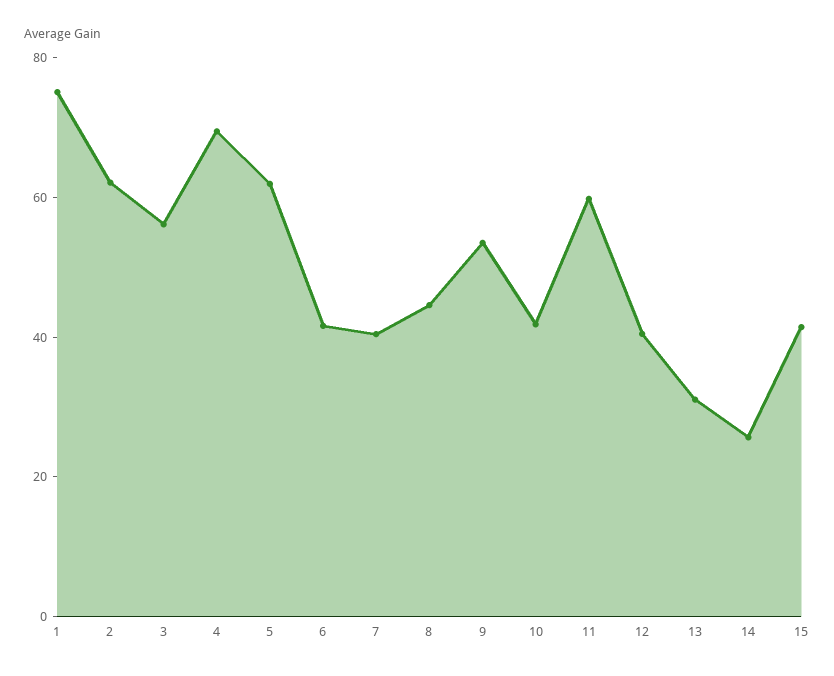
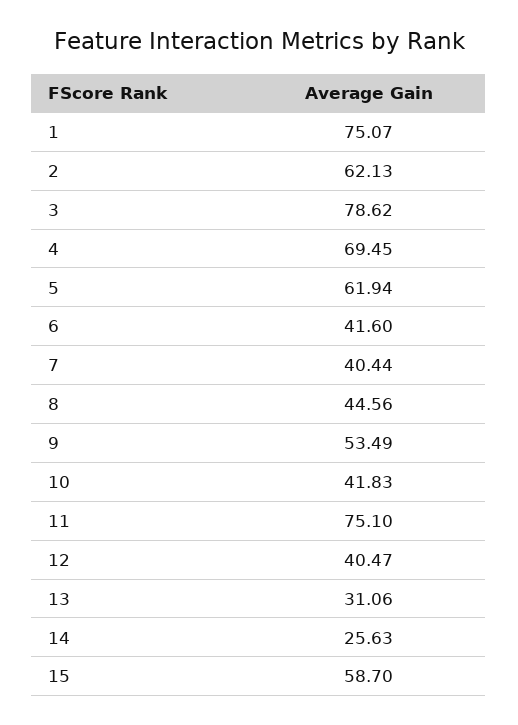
  {
    "1": 75.07,
    "2": 62.13,
-   "3": 55,
+   "3": 78.62,
    "4": 69.45,
    "5": 61.94,
    "6": 41.6,
    "7": 40.44,
    "8": 44.56,
    "9": 53.49,
    "10": 41.83,
-   "11": 60,
+   "11": 75.1,
    "12": 40.47,
    "13": 31.06,
    "14": 25.63,
-   "15": 40
+   "15": 58.7
  }

